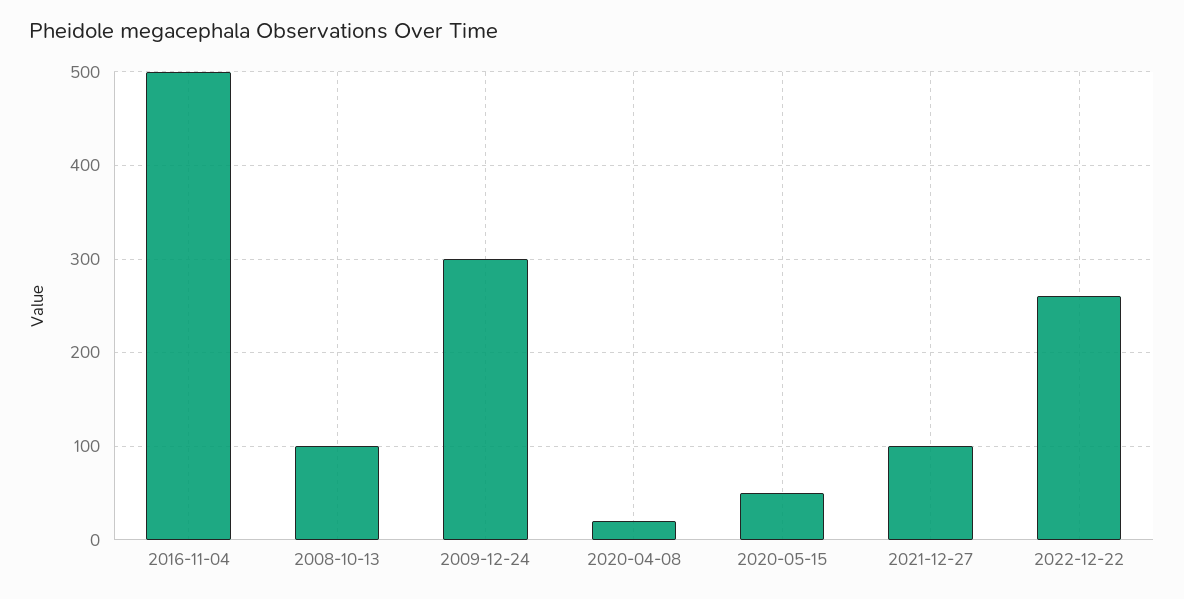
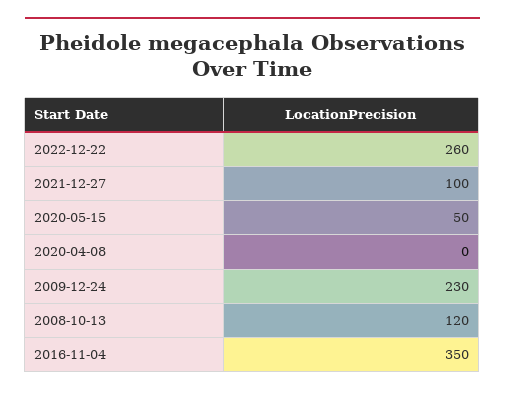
  {
-   "2016-11-04": 500,
+   "2016-11-04": 350,
-   "2008-10-13": 100,
+   "2008-10-13": 120,
-   "2009-12-24": 300,
+   "2009-12-24": 230,
-   "2020-04-08": 20,
+   "2020-04-08": 0,
    "2020-05-15": 50,
    "2021-12-27": 100,
    "2022-12-22": 260
  }

